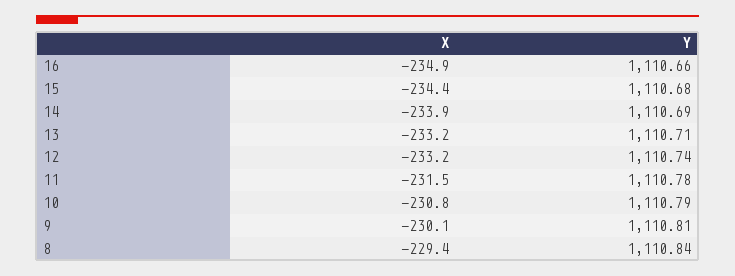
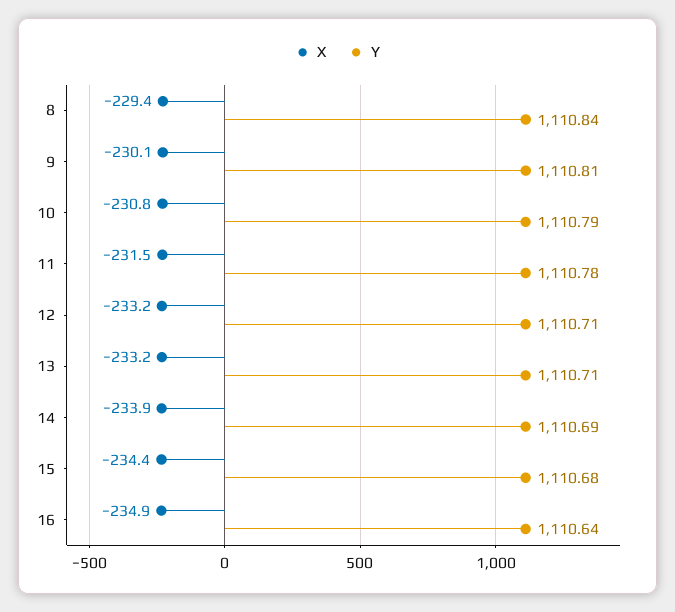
  {
    "X": {
      "16": -234.9,
      "15": -234.4,
      "14": -233.9,
      "13": -233.2,
      "12": -233.2,
      "11": -231.5,
      "10": -230.8,
      "9": -230.1,
      "8": -229.4
    },
    "Y": {
-     "16": 1110.66,
+     "16": 1110.64,
      "15": 1110.68,
      "14": 1110.69,
      "13": 1110.71,
-     "12": 1110.74,
+     "12": 1110.71,
      "11": 1110.78,
      "10": 1110.79,
      "9": 1110.81,
      "8": 1110.84
    }
  }

